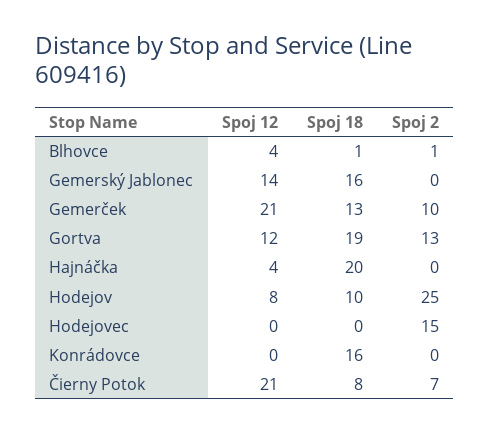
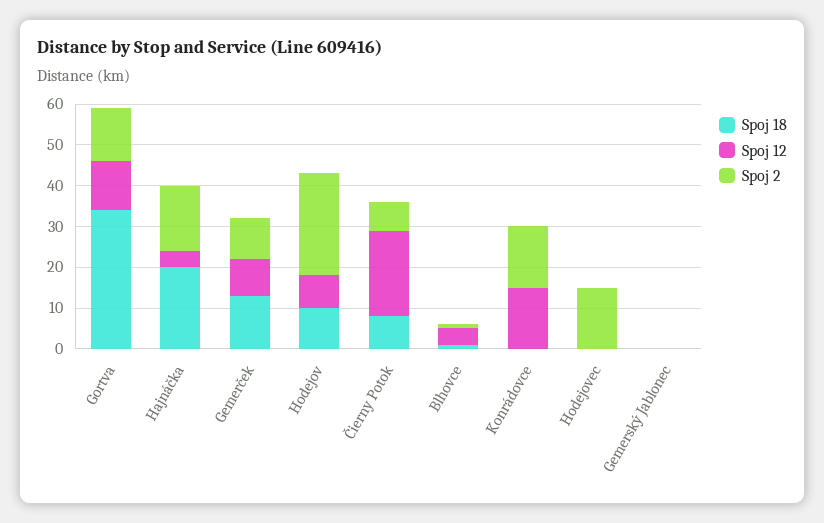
  {
    "Spoj 12": {
      "Blhovce": 4,
-     "Gemerský Jablonec": 14,
+     "Gemerský Jablonec": 0,
-     "Gemerček": 21,
+     "Gemerček": 10,
      "Gortva": 12,
      "Hajnáčka": 4,
      "Hodejov": 8,
      "Hodejovec": 0,
-     "Konrádovce": 0,
+     "Konrádovce": 15,
      "Čierny Potok": 21
    },
    "Spoj 18": {
      "Blhovce": 1,
-     "Gemerský Jablonec": 16,
+     "Gemerský Jablonec": 0,
      "Gemerček": 13,
-     "Gortva": 19,
+     "Gortva": 35,
      "Hajnáčka": 20,
      "Hodejov": 10,
      "Hodejovec": 0,
-     "Konrádovce": 16,
+     "Konrádovce": 0,
      "Čierny Potok": 8
    },
    "Spoj 2": {
      "Blhovce": 1,
      "Gemerský Jablonec": 0,
      "Gemerček": 10,
      "Gortva": 13,
-     "Hajnáčka": 0,
+     "Hajnáčka": 15,
      "Hodejov": 25,
      "Hodejovec": 15,
-     "Konrádovce": 0,
+     "Konrádovce": 15,
      "Čierny Potok": 7
    }
  }

